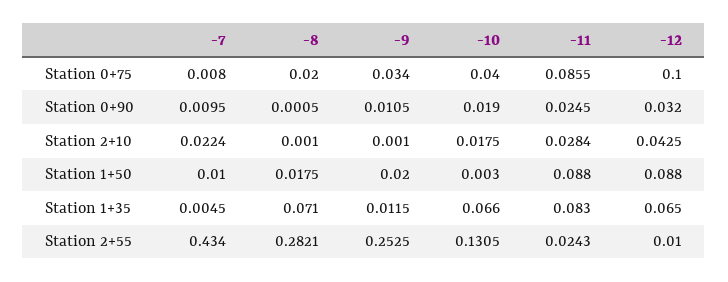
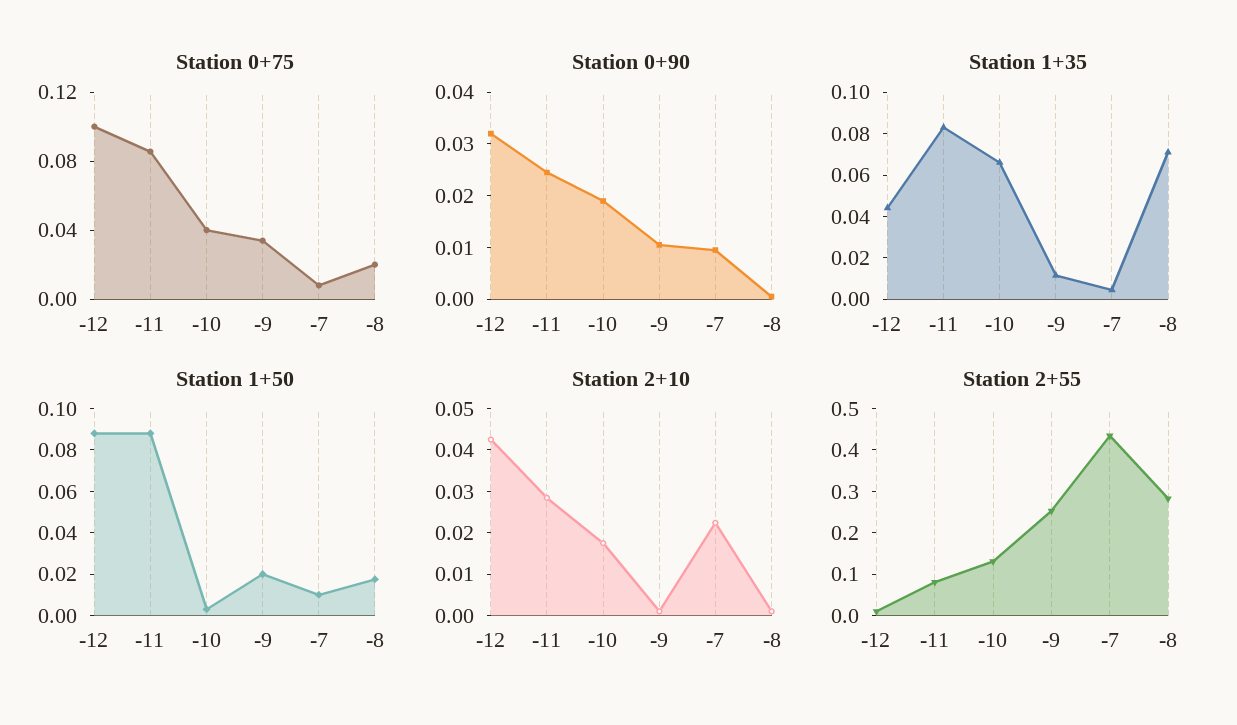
  {
    "Station 0+75": {
      "-7": 0.008,
      "-8": 0.02,
      "-9": 0.034,
      "-10": 0.04,
      "-11": 0.0855,
      "-12": 0.1
    },
    "Station 0+90": {
      "-7": 0.0095,
      "-8": 0.0005,
      "-9": 0.0105,
      "-10": 0.019,
      "-11": 0.0245,
      "-12": 0.032
    },
    "Station 2+10": {
      "-7": 0.0224,
      "-8": 0.001,
      "-9": 0.001,
      "-10": 0.0175,
      "-11": 0.0284,
      "-12": 0.0425
    },
    "Station 1+50": {
      "-7": 0.01,
      "-8": 0.0175,
      "-9": 0.02,
      "-10": 0.003,
      "-11": 0.088,
      "-12": 0.088
    },
    "Station 1+35": {
      "-7": 0.0045,
      "-8": 0.071,
      "-9": 0.0115,
      "-10": 0.066,
      "-11": 0.083,
-     "-12": 0.065
+     "-12": 0.045
    },
    "Station 2+55": {
      "-7": 0.434,
      "-8": 0.2821,
      "-9": 0.2525,
      "-10": 0.1305,
-     "-11": 0.0243,
+     "-11": 0.08,
      "-12": 0.01
    }
  }

